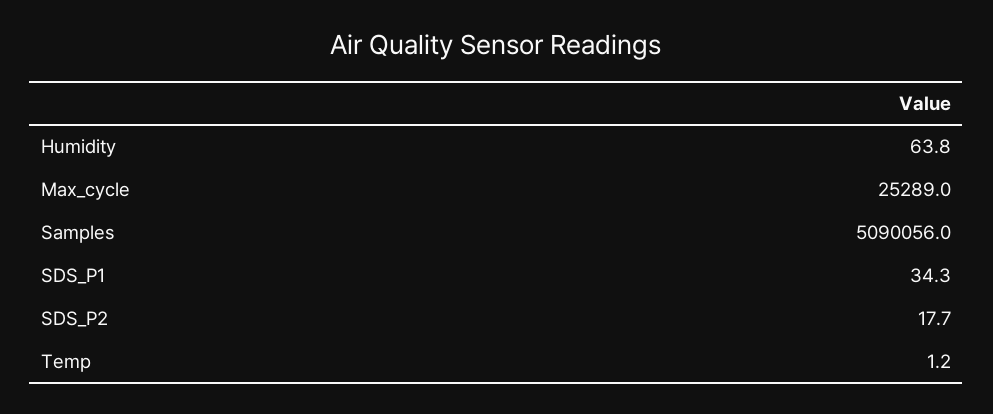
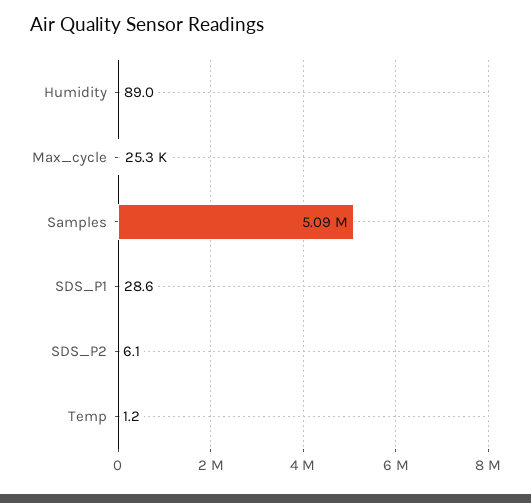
  {
-   "Humidity": 63.8,
+   "Humidity": 89,
    "Max_cycle": 25289,
    "Samples": 5090056,
-   "SDS_P1": 34.3,
+   "SDS_P1": 28.6,
-   "SDS_P2": 17.7,
+   "SDS_P2": 6.1,
    "Temp": 1.2
  }

